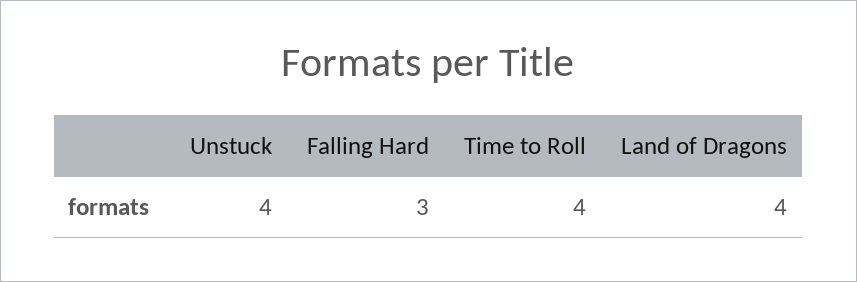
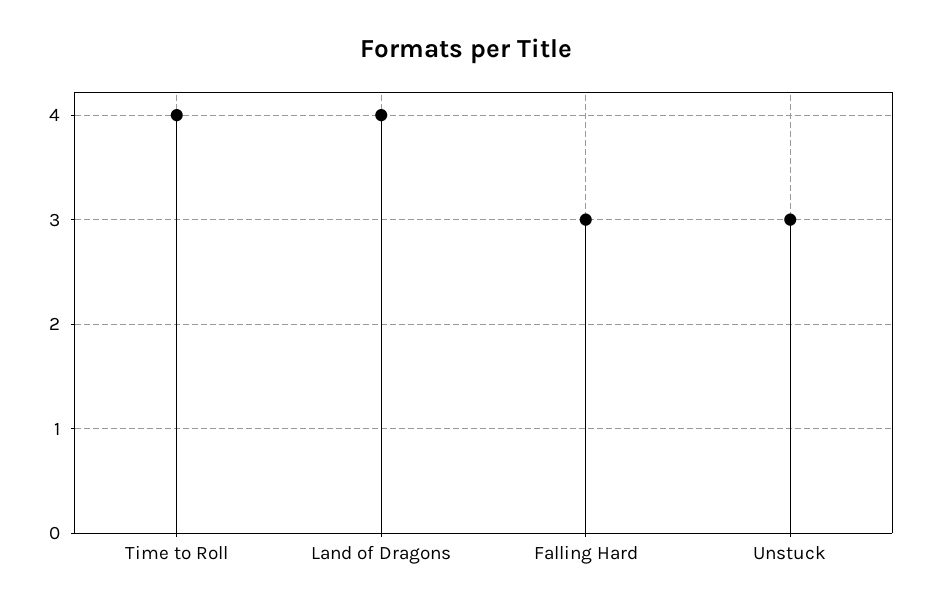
  {
-   "Unstuck": 4,
+   "Unstuck": 3,
    "Falling Hard": 3,
    "Time to Roll": 4,
    "Land of Dragons": 4
  }

